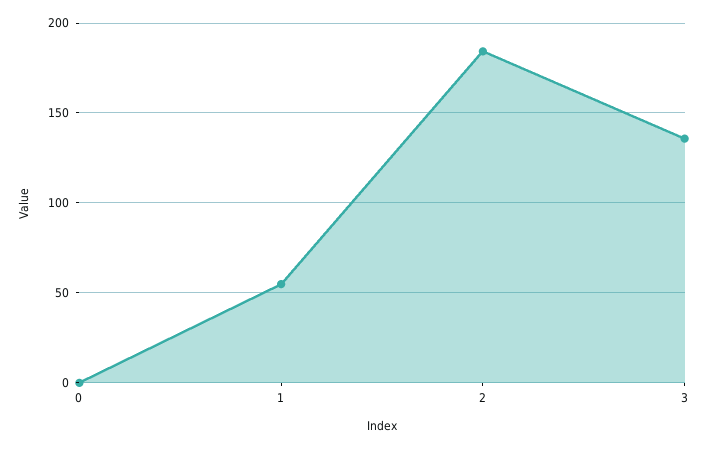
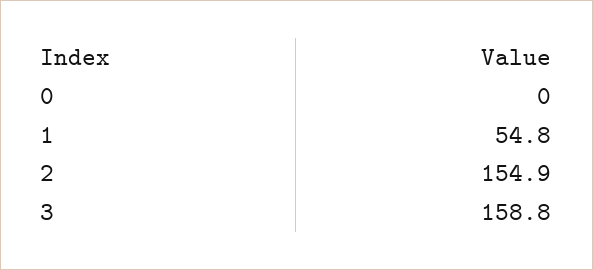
  {
    "0": 0,
    "1": 54.8,
-   "2": 185,
+   "2": 154.9,
-   "3": 135
+   "3": 158.8
  }

